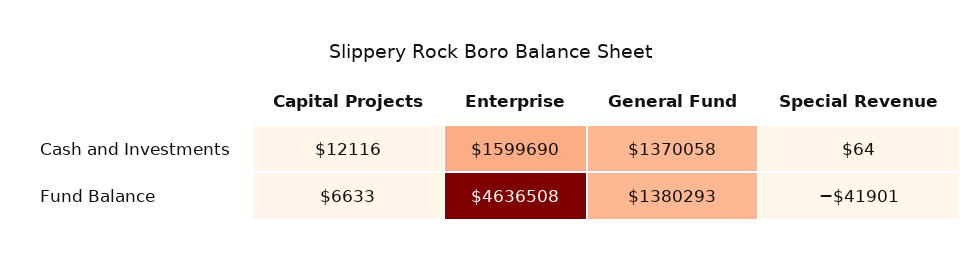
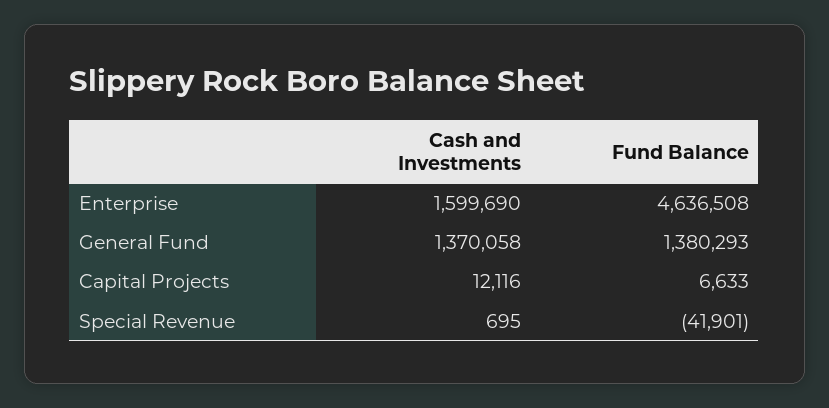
  {
    "Capital Projects": {
      "Cash and Investments": 12116,
      "Fund Balance": 6633
    },
    "Enterprise": {
      "Cash and Investments": 1599690,
      "Fund Balance": 4636508
    },
    "General Fund": {
      "Cash and Investments": 1370058,
      "Fund Balance": 1380293
    },
    "Special Revenue": {
-     "Cash and Investments": 64,
+     "Cash and Investments": 695,
      "Fund Balance": -41901
    }
  }

